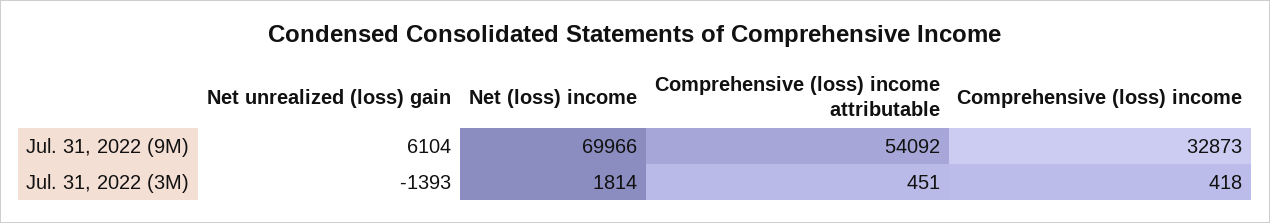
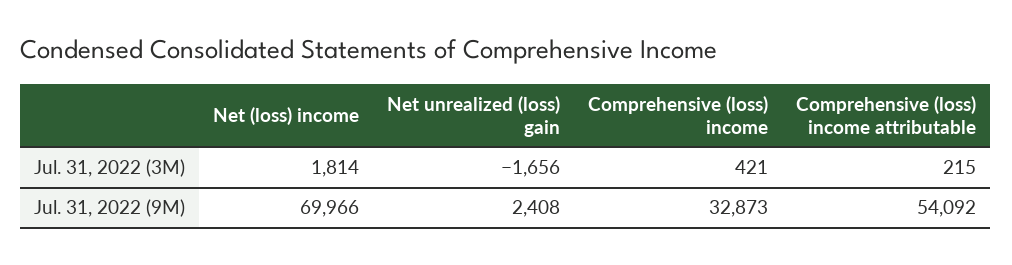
  {
    "Net unrealized (loss) gain": {
-     "Jul. 31, 2022 (9M)": 6104,
+     "Jul. 31, 2022 (9M)": 2408,
-     "Jul. 31, 2022 (3M)": -1393
+     "Jul. 31, 2022 (3M)": -1656
    },
    "Net (loss) income": {
      "Jul. 31, 2022 (9M)": 69966,
      "Jul. 31, 2022 (3M)": 1814
    },
    "Comprehensive (loss) income attributable": {
      "Jul. 31, 2022 (9M)": 54092,
-     "Jul. 31, 2022 (3M)": 451
+     "Jul. 31, 2022 (3M)": 215
    },
    "Comprehensive (loss) income": {
      "Jul. 31, 2022 (9M)": 32873,
-     "Jul. 31, 2022 (3M)": 418
+     "Jul. 31, 2022 (3M)": 421
    }
  }

